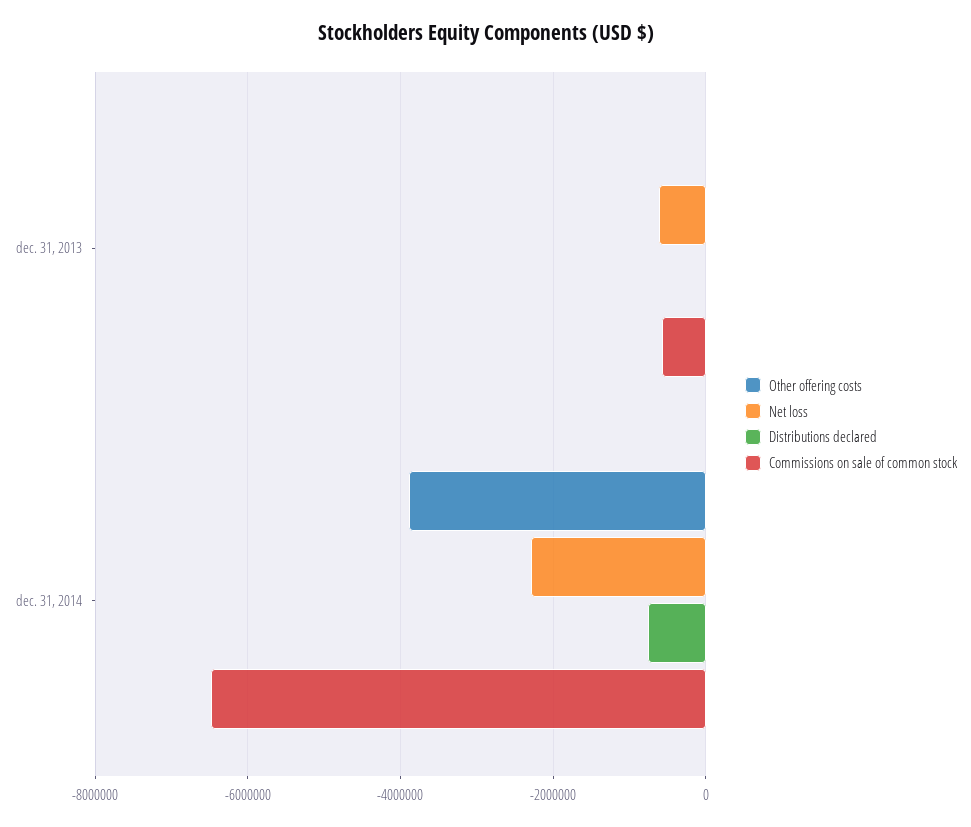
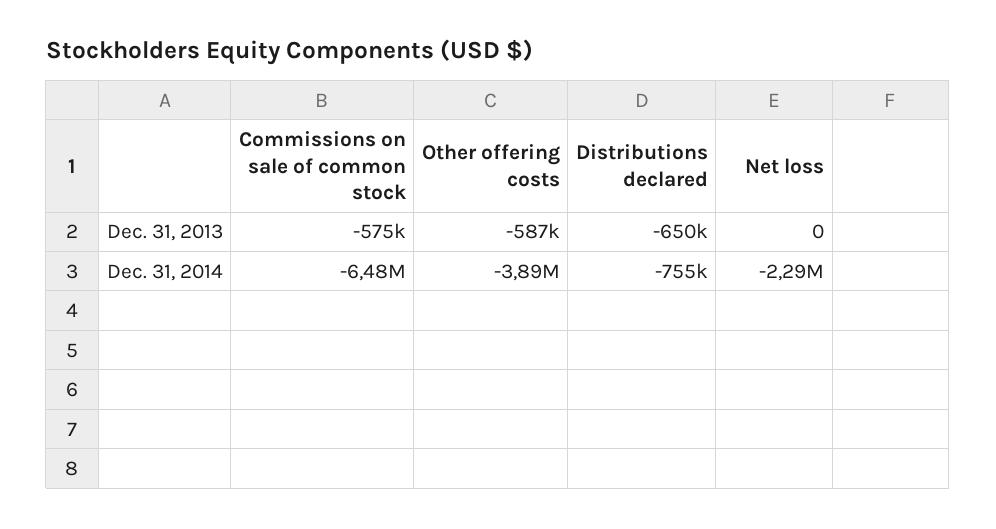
  {
    "Other offering costs": {
-     "dec. 31, 2013": 0,
+     "dec. 31, 2013": -587000,
      "dec. 31, 2014": -3890000
    },
    "Net loss": {
-     "dec. 31, 2013": -600000,
+     "dec. 31, 2013": 0,
      "dec. 31, 2014": -2290000
    },
    "Distributions declared": {
-     "dec. 31, 2013": 0,
+     "dec. 31, 2013": -650000,
      "dec. 31, 2014": -755000
    },
    "Commissions on sale of common stock": {
      "dec. 31, 2013": -575000,
      "dec. 31, 2014": -6480000
    }
  }

